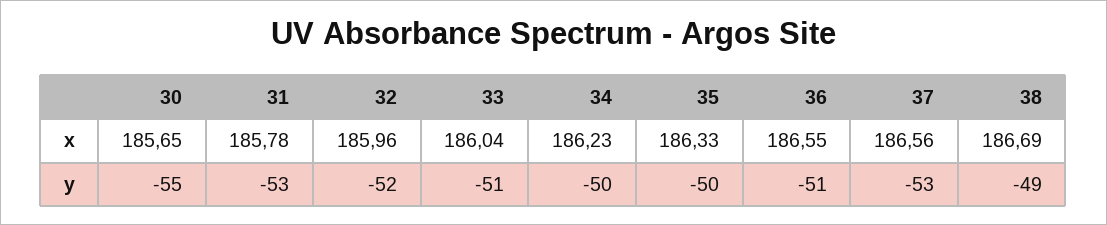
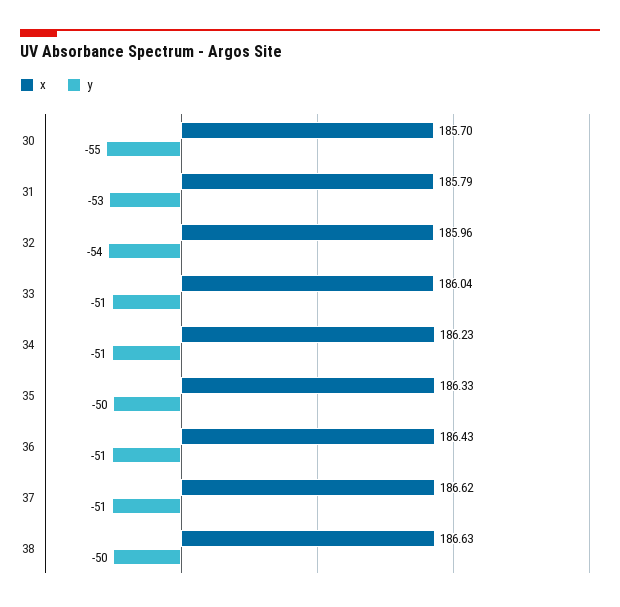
  {
    "x": {
-     "30": 185.65,
+     "30": 185.7,
-     "31": 185.78,
+     "31": 185.79,
      "32": 185.96,
      "33": 186.04,
      "34": 186.23,
      "35": 186.33,
-     "36": 186.55,
+     "36": 186.43,
-     "37": 186.56,
+     "37": 186.62,
-     "38": 186.69
+     "38": 186.63
    },
    "y": {
      "30": -55,
      "31": -53,
-     "32": -52,
+     "32": -54,
      "33": -51,
-     "34": -50,
+     "34": -51,
      "35": -50,
      "36": -51,
-     "37": -53,
+     "37": -51,
-     "38": -49
+     "38": -50
    }
  }

